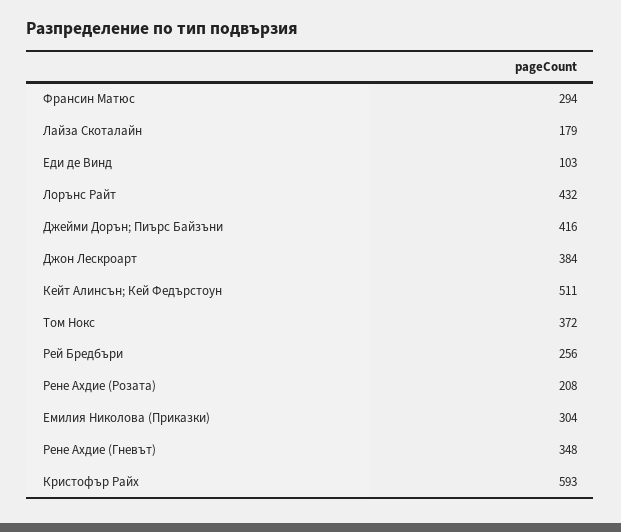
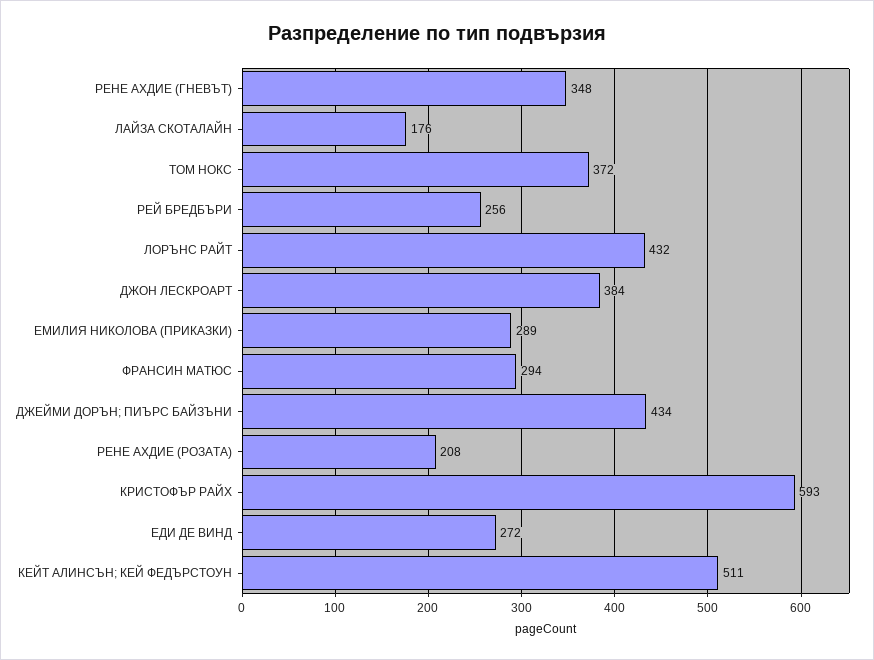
  {
    "Франсин Матюс": 294,
-   "Лайза Скоталайн": 179,
+   "Лайза Скоталайн": 176,
-   "Еди де Винд": 103,
+   "Еди де Винд": 272,
    "Лорънс Райт": 432,
-   "Джейми Дорън; Пиърс Байзъни": 416,
+   "Джейми Дорън; Пиърс Байзъни": 434,
    "Джон Лескроарт": 384,
    "Кейт Алинсън; Кей Федърстоун": 511,
    "Том Нокс": 372,
    "Рей Бредбъри": 256,
    "Рене Ахдие (Розата)": 208,
-   "Емилия Николова (Приказки)": 304,
+   "Емилия Николова (Приказки)": 289,
    "Рене Ахдие (Гневът)": 348,
    "Кристофър Райх": 593
  }

